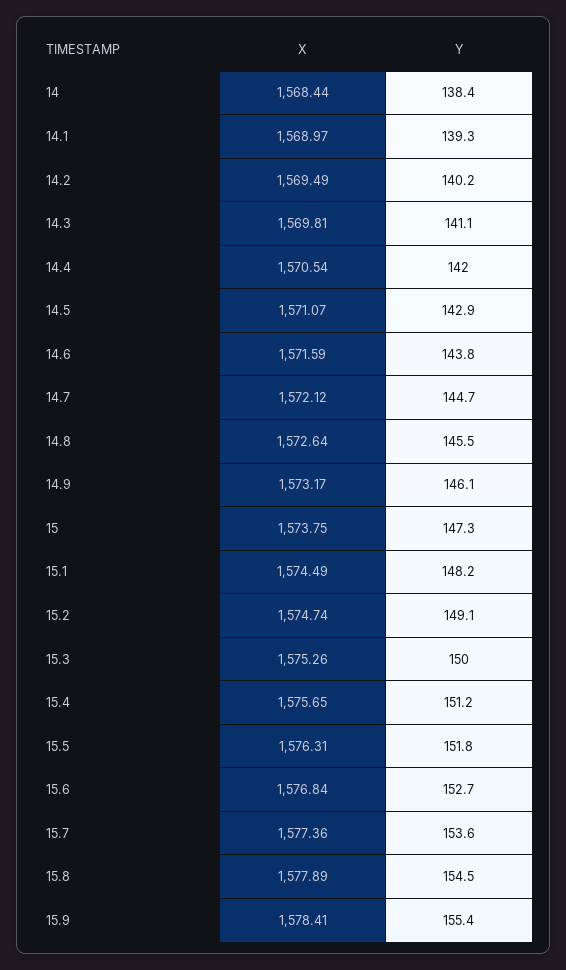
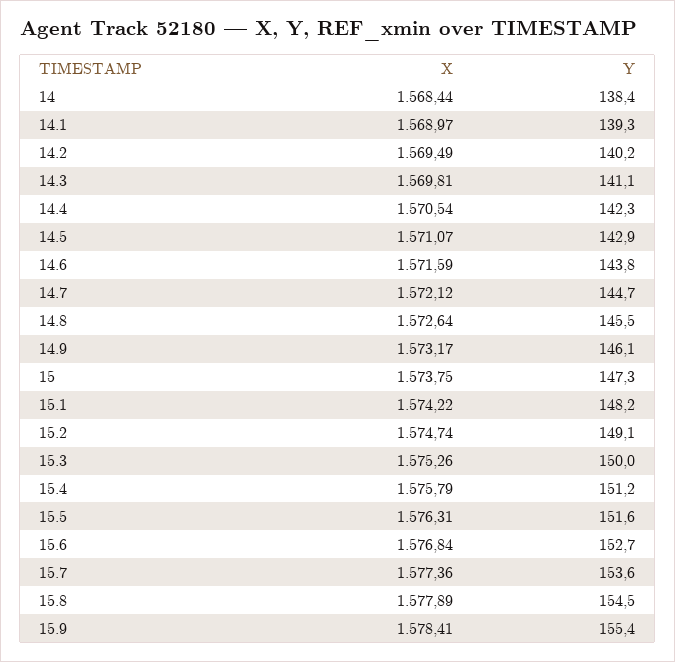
  {
    "X": {
      "14": 1568.44,
      "14.1": 1568.97,
      "14.2": 1569.49,
      "14.3": 1569.81,
      "14.4": 1570.54,
      "14.5": 1571.07,
      "14.6": 1571.59,
      "14.7": 1572.12,
      "14.8": 1572.64,
      "14.9": 1573.17,
      "15": 1573.75,
-     "15.1": 1574.49,
+     "15.1": 1574.22,
      "15.2": 1574.74,
      "15.3": 1575.26,
-     "15.4": 1575.65,
+     "15.4": 1575.79,
      "15.5": 1576.31,
      "15.6": 1576.84,
      "15.7": 1577.36,
      "15.8": 1577.89,
      "15.9": 1578.41
    },
    "Y": {
      "14": 138.4,
      "14.1": 139.3,
      "14.2": 140.2,
      "14.3": 141.1,
-     "14.4": 142,
+     "14.4": 142.3,
      "14.5": 142.9,
      "14.6": 143.8,
      "14.7": 144.7,
      "14.8": 145.5,
      "14.9": 146.1,
      "15": 147.3,
      "15.1": 148.2,
      "15.2": 149.1,
      "15.3": 150,
      "15.4": 151.2,
-     "15.5": 151.8,
+     "15.5": 151.6,
      "15.6": 152.7,
      "15.7": 153.6,
      "15.8": 154.5,
      "15.9": 155.4
    }
  }

